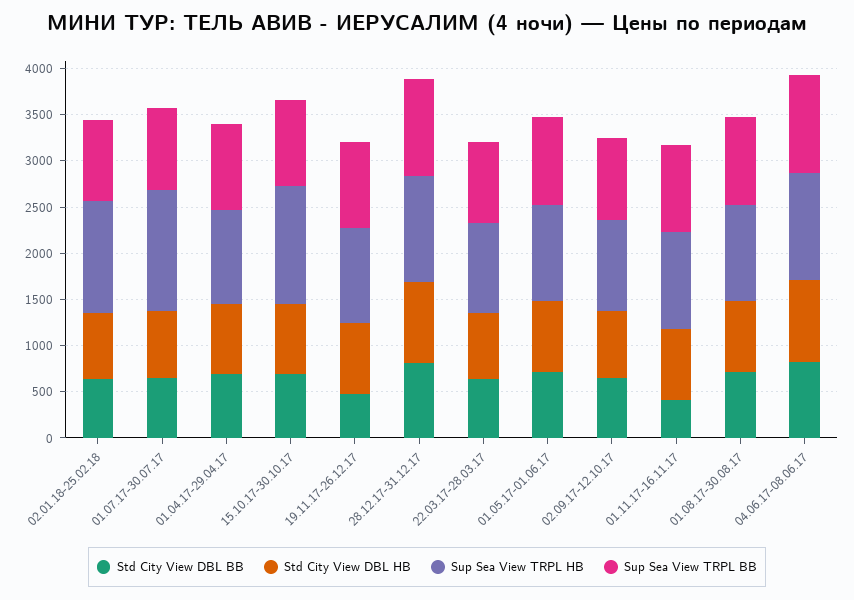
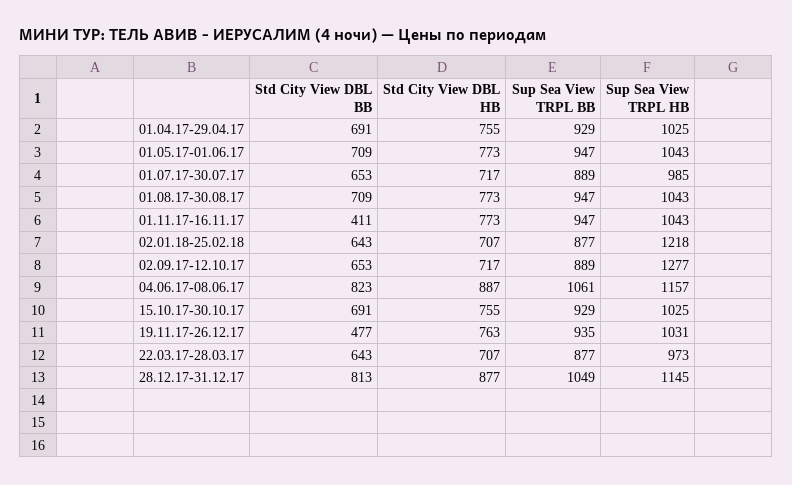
  {
    "Std City View DBL BB": {
      "02.01.18-25.02.18": 643,
      "01.07.17-30.07.17": 653,
      "01.04.17-29.04.17": 691,
      "15.10.17-30.10.17": 691,
      "19.11.17-26.12.17": 477,
      "28.12.17-31.12.17": 813,
      "22.03.17-28.03.17": 643,
      "01.05.17-01.06.17": 709,
      "02.09.17-12.10.17": 653,
      "01.11.17-16.11.17": 411,
      "01.08.17-30.08.17": 709,
      "04.06.17-08.06.17": 823
    },
    "Std City View DBL HB": {
      "02.01.18-25.02.18": 707,
      "01.07.17-30.07.17": 717,
      "01.04.17-29.04.17": 755,
      "15.10.17-30.10.17": 755,
      "19.11.17-26.12.17": 763,
      "28.12.17-31.12.17": 877,
      "22.03.17-28.03.17": 707,
      "01.05.17-01.06.17": 773,
      "02.09.17-12.10.17": 717,
      "01.11.17-16.11.17": 773,
      "01.08.17-30.08.17": 773,
      "04.06.17-08.06.17": 887
    },
    "Sup Sea View TRPL HB": {
      "02.01.18-25.02.18": 1218,
-     "01.07.17-30.07.17": 1300,
+     "01.07.17-30.07.17": 985,
      "01.04.17-29.04.17": 1025,
-     "15.10.17-30.10.17": 1300,
+     "15.10.17-30.10.17": 1025,
      "19.11.17-26.12.17": 1031,
      "28.12.17-31.12.17": 1145,
      "22.03.17-28.03.17": 973,
      "01.05.17-01.06.17": 1043,
-     "02.09.17-12.10.17": 1000,
+     "02.09.17-12.10.17": 1277,
      "01.11.17-16.11.17": 1043,
      "01.08.17-30.08.17": 1043,
      "04.06.17-08.06.17": 1157
    },
    "Sup Sea View TRPL BB": {
      "02.01.18-25.02.18": 877,
      "01.07.17-30.07.17": 889,
      "01.04.17-29.04.17": 929,
      "15.10.17-30.10.17": 929,
      "19.11.17-26.12.17": 935,
      "28.12.17-31.12.17": 1049,
      "22.03.17-28.03.17": 877,
      "01.05.17-01.06.17": 947,
      "02.09.17-12.10.17": 889,
      "01.11.17-16.11.17": 947,
      "01.08.17-30.08.17": 947,
      "04.06.17-08.06.17": 1061
    }
  }

